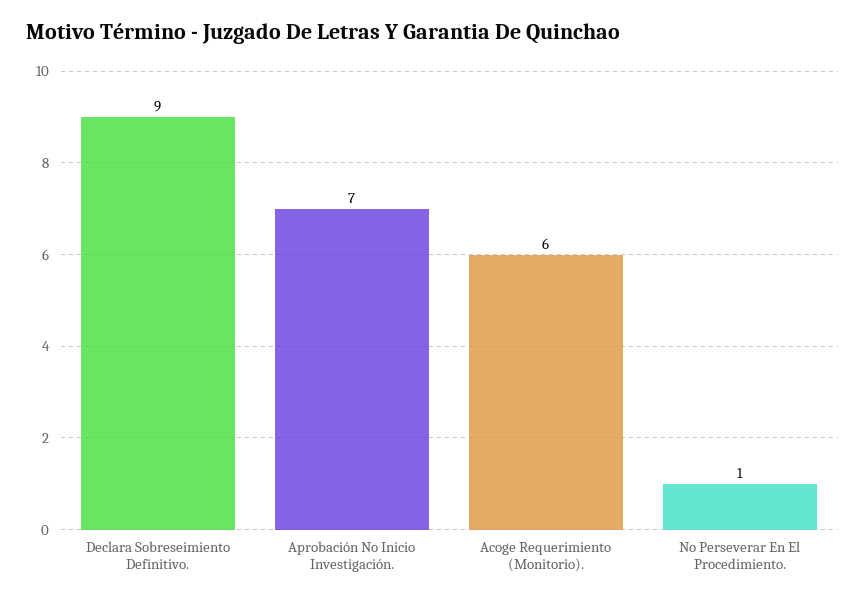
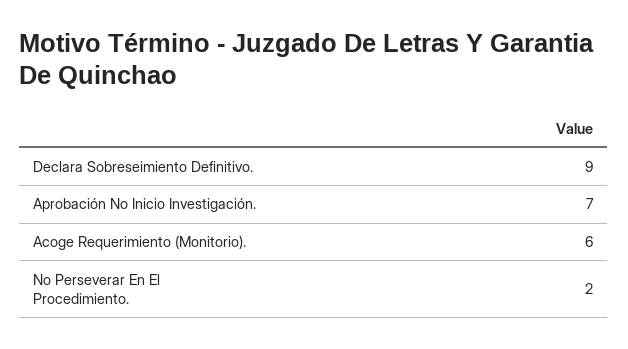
  {
    "Declara Sobreseimiento Definitivo.": 9,
    "Aprobación No Inicio Investigación.": 7,
    "Acoge Requerimiento (Monitorio).": 6,
-   "No Perseverar En El Procedimiento.": 1
+   "No Perseverar En El Procedimiento.": 2
  }

